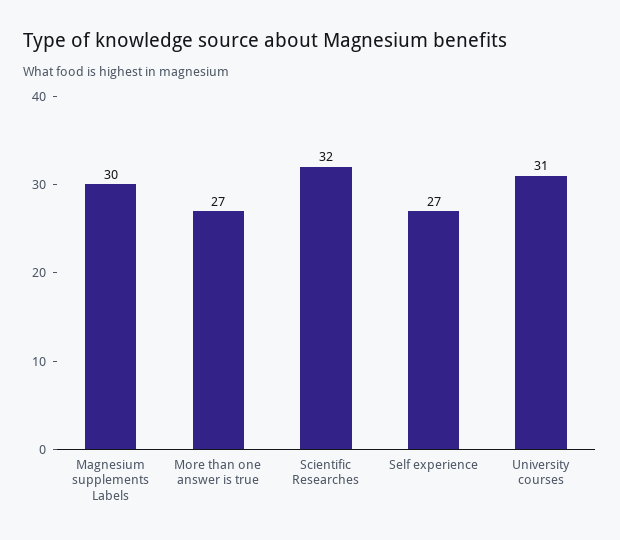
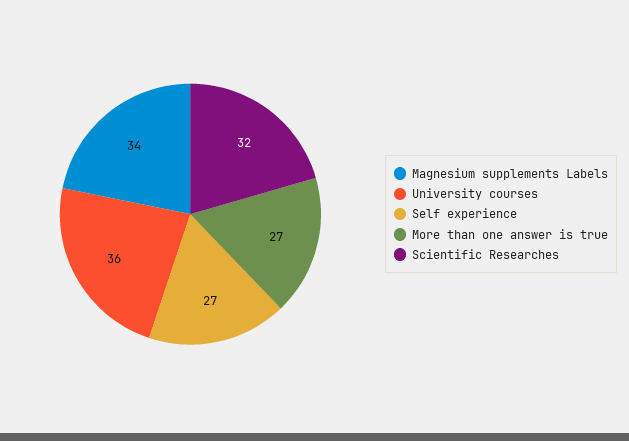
  {
-   "Magnesium supplements Labels": 30,
+   "Magnesium supplements Labels": 34,
    "More than one answer is true": 27,
    "Scientific Researches": 32,
    "Self experience": 27,
-   "University courses": 31
+   "University courses": 36
  }

